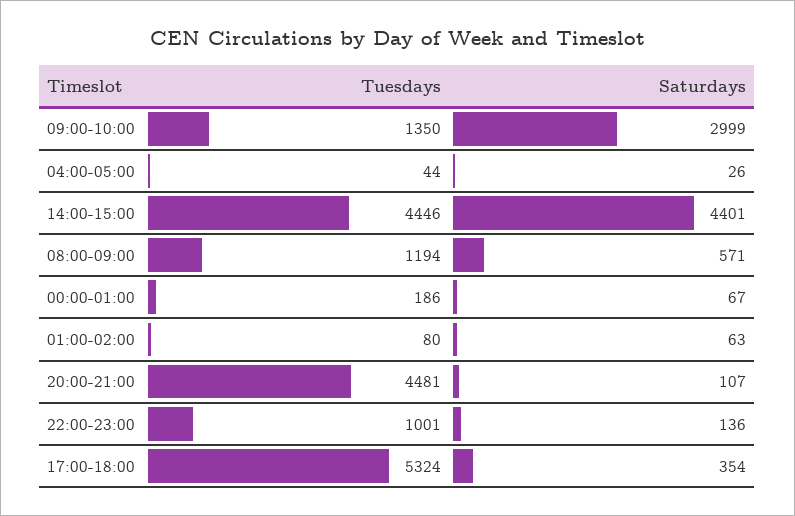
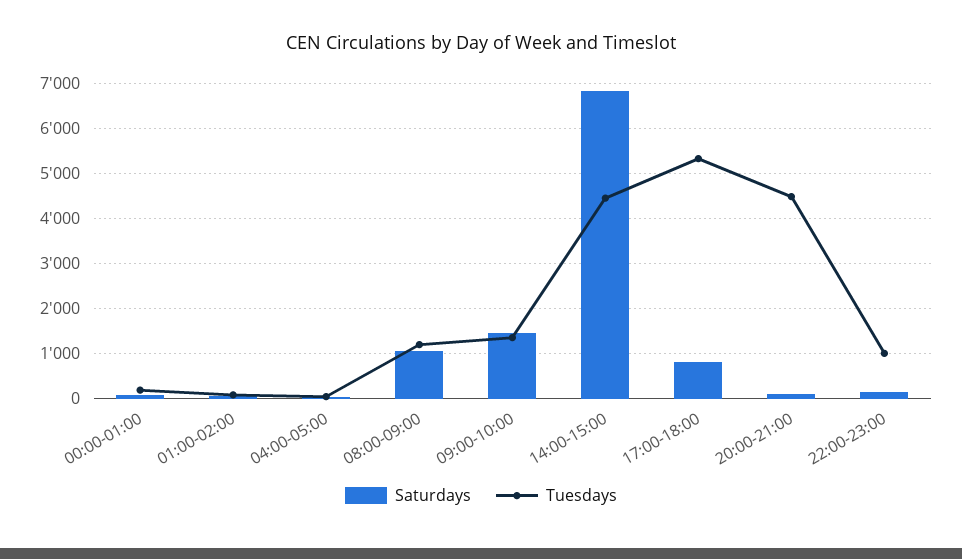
  {
    "Tuesdays": {
      "09:00-10:00": 1350,
      "04:00-05:00": 44,
      "14:00-15:00": 4446,
      "08:00-09:00": 1194,
      "00:00-01:00": 186,
      "01:00-02:00": 80,
      "20:00-21:00": 4481,
      "22:00-23:00": 1001,
      "17:00-18:00": 5324
    },
    "Saturdays": {
-     "09:00-10:00": 2999,
+     "09:00-10:00": 1400,
      "04:00-05:00": 26,
-     "14:00-15:00": 4401,
+     "14:00-15:00": 6800,
-     "08:00-09:00": 571,
+     "08:00-09:00": 1000,
      "00:00-01:00": 67,
      "01:00-02:00": 63,
      "20:00-21:00": 107,
      "22:00-23:00": 136,
-     "17:00-18:00": 354
+     "17:00-18:00": 800
    }
  }

